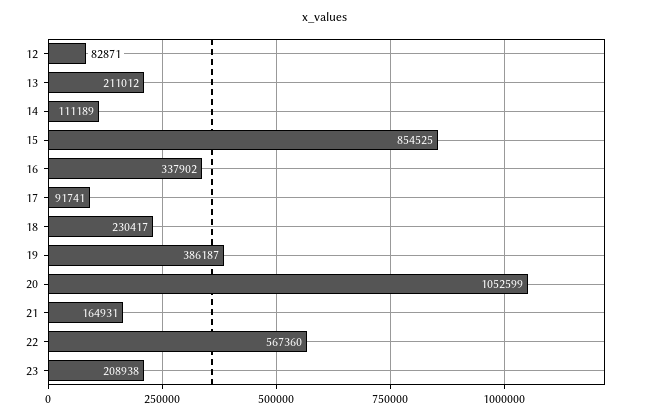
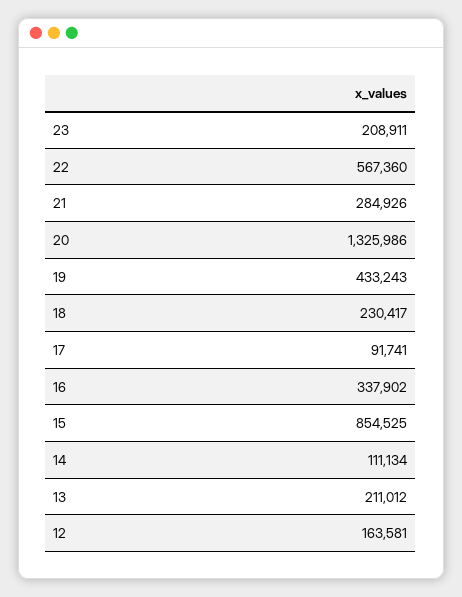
  {
-   "12": 82871,
+   "12": 163581,
    "13": 211012,
-   "14": 111189,
+   "14": 111134,
    "15": 854525,
    "16": 337902,
    "17": 91741,
    "18": 230417,
-   "19": 386187,
+   "19": 433243,
-   "20": 1052599,
+   "20": 1325986,
-   "21": 164931,
+   "21": 284926,
    "22": 567360,
-   "23": 208938
+   "23": 208911
  }

